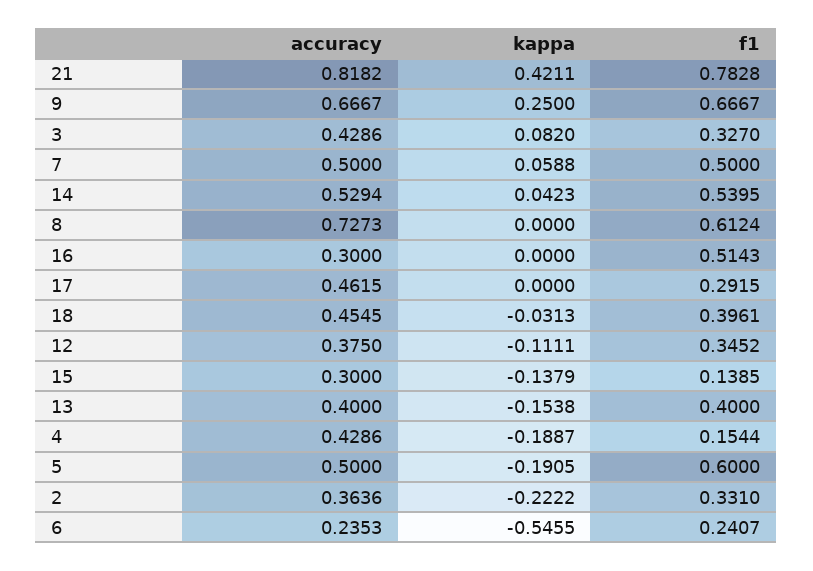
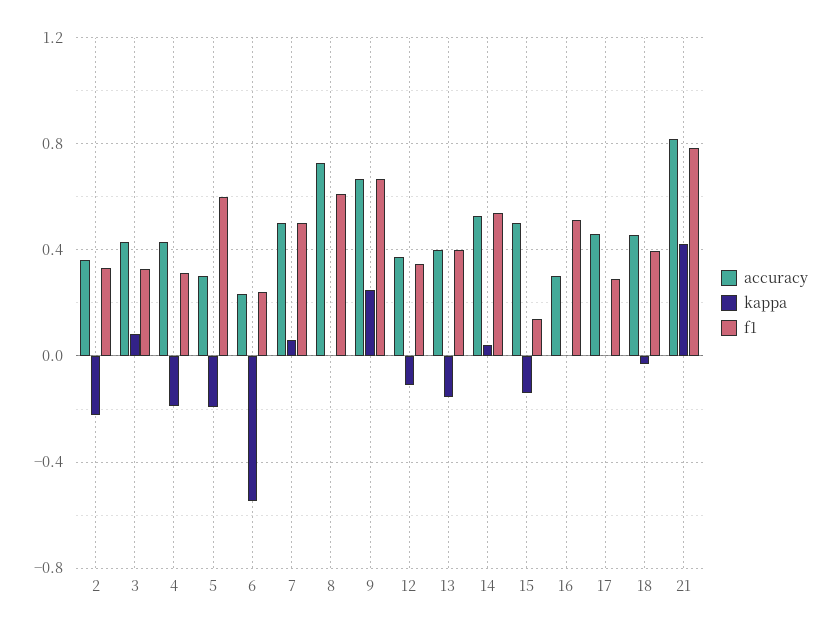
  {
    "accuracy": {
      "21": 0.8182,
      "9": 0.6667,
      "3": 0.4286,
      "7": 0.5,
      "14": 0.5294,
      "8": 0.7273,
      "16": 0.3,
      "17": 0.4615,
      "18": 0.4545,
      "12": 0.375,
-     "15": 0.3,
+     "15": 0.5,
      "13": 0.4,
      "4": 0.4286,
-     "5": 0.5,
+     "5": 0.3,
      "2": 0.3636,
      "6": 0.2353
    },
    "kappa": {
      "21": 0.4211,
      "9": 0.25,
      "3": 0.082,
      "7": 0.0588,
      "14": 0.0423,
      "8": 0,
      "16": 0,
      "17": 0,
      "18": -0.0313,
      "12": -0.1111,
      "15": -0.1379,
      "13": -0.1538,
      "4": -0.1887,
      "5": -0.1905,
      "2": -0.2222,
      "6": -0.5455
    },
    "f1": {
      "21": 0.7828,
      "9": 0.6667,
      "3": 0.327,
      "7": 0.5,
      "14": 0.5395,
      "8": 0.6124,
      "16": 0.5143,
      "17": 0.2915,
      "18": 0.3961,
      "12": 0.3452,
      "15": 0.1385,
      "13": 0.4,
-     "4": 0.1544,
+     "4": 0.3,
      "5": 0.6,
      "2": 0.331,
      "6": 0.2407
    }
  }

